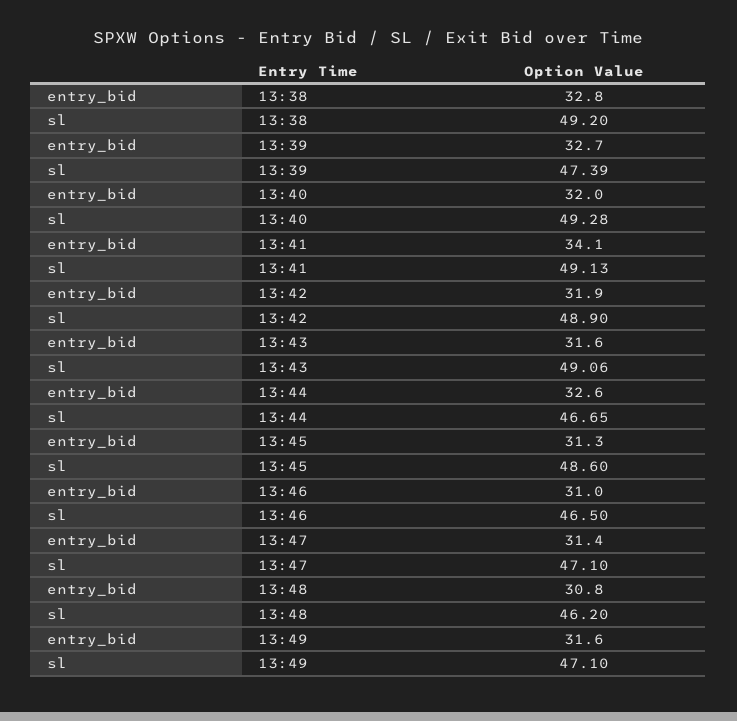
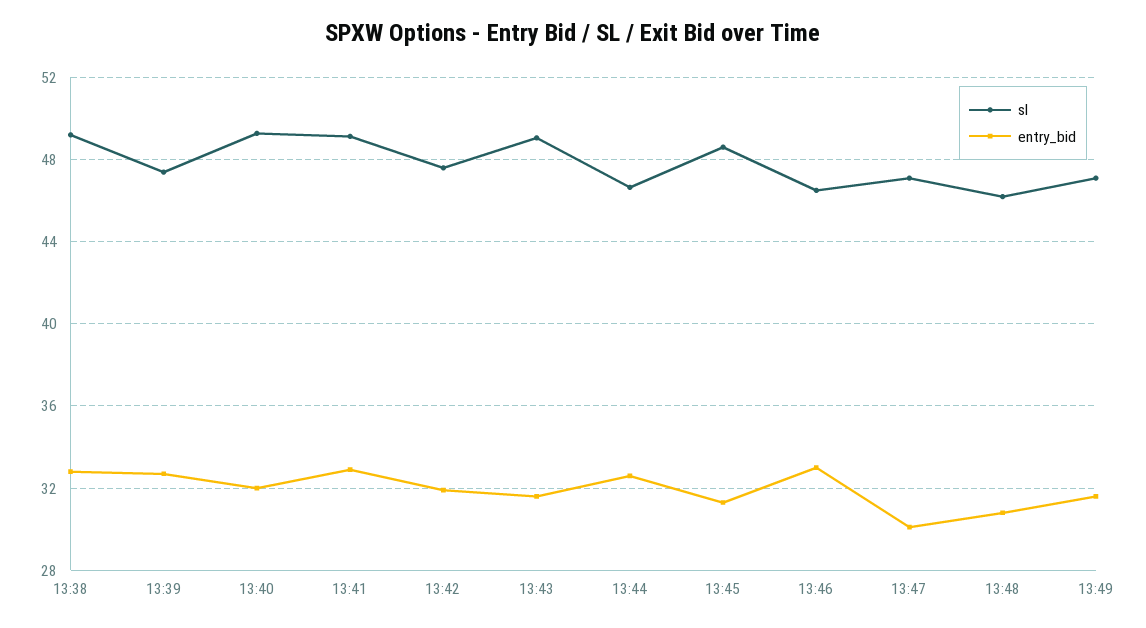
  {
    "entry_bid": {
      "13:38": 32.8,
      "13:39": 32.7,
      "13:40": 32,
-     "13:41": 34.1,
+     "13:41": 33,
      "13:42": 31.9,
      "13:43": 31.6,
      "13:44": 32.6,
      "13:45": 31.3,
-     "13:46": 31,
+     "13:46": 33,
-     "13:47": 31.4,
+     "13:47": 30,
      "13:48": 30.8,
      "13:49": 31.6
    },
    "sl": {
      "13:38": 49.2,
      "13:39": 47.39,
      "13:40": 49.28,
      "13:41": 49.13,
-     "13:42": 48.9,
+     "13:42": 47.5,
      "13:43": 49.06,
      "13:44": 46.65,
      "13:45": 48.6,
      "13:46": 46.5,
      "13:47": 47.1,
      "13:48": 46.2,
      "13:49": 47.1
    }
  }

